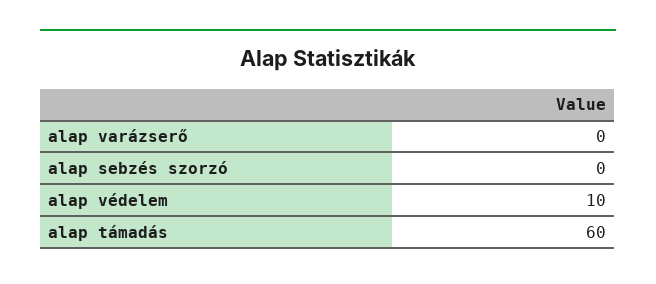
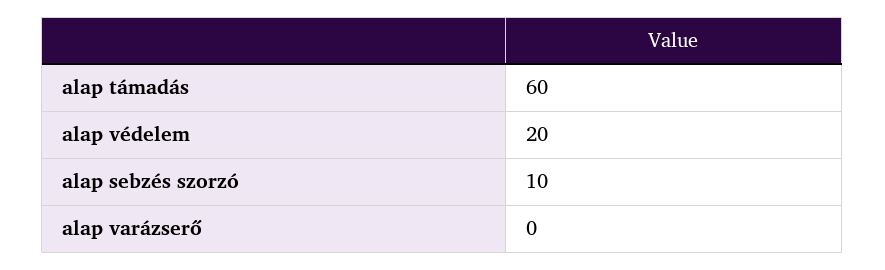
  {
    "alap varázserő": 0,
-   "alap sebzés szorzó": 0,
+   "alap sebzés szorzó": 10,
-   "alap védelem": 10,
+   "alap védelem": 20,
    "alap támadás": 60
  }

